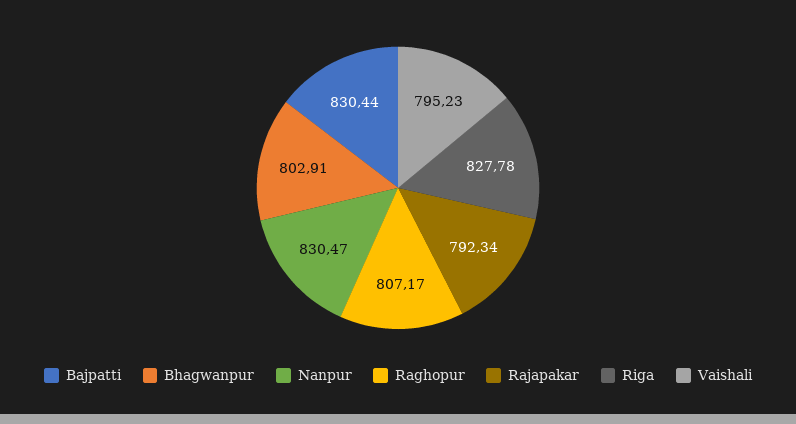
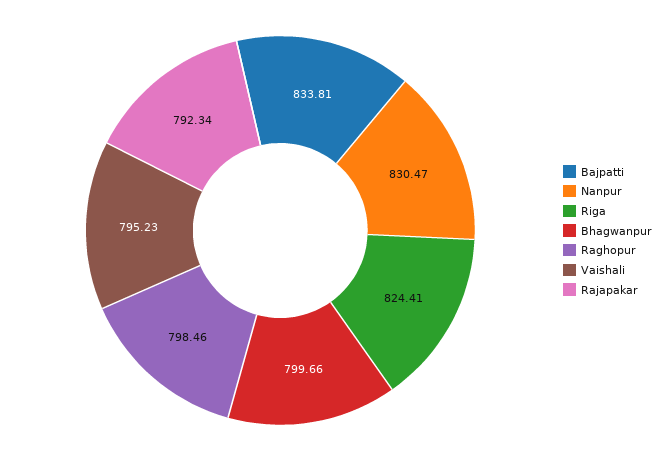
  {
-   "Bajpatti": 830.44,
+   "Bajpatti": 833.81,
-   "Bhagwanpur": 802.91,
+   "Bhagwanpur": 799.66,
    "Nanpur": 830.47,
-   "Raghopur": 807.17,
+   "Raghopur": 798.46,
    "Rajapakar": 792.34,
-   "Riga": 827.78,
+   "Riga": 824.41,
    "Vaishali": 795.23
  }

